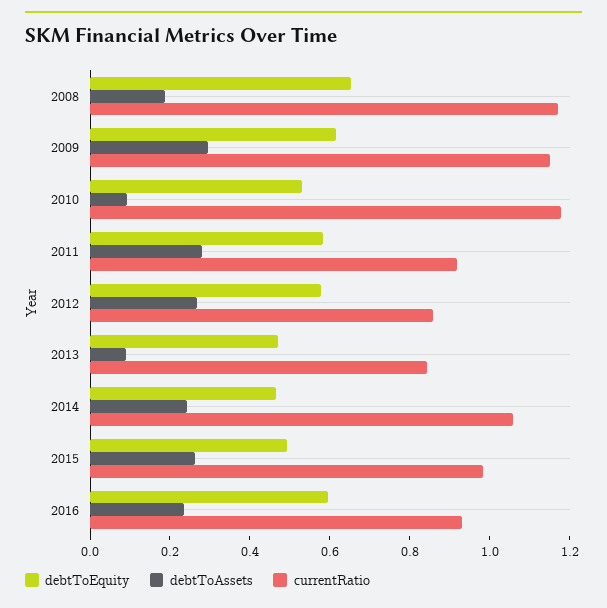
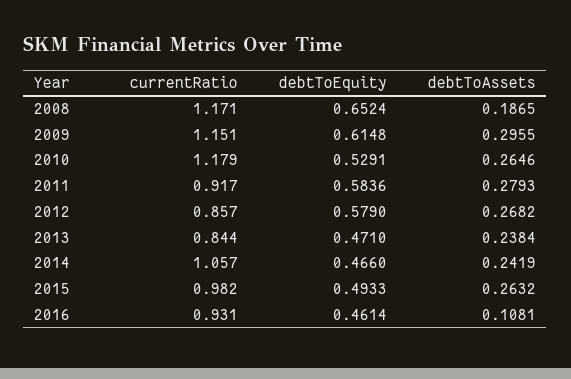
  {
    "debtToEquity": {
      "2008": 0.6524,
      "2009": 0.6148,
      "2010": 0.5291,
      "2011": 0.5836,
      "2012": 0.579,
      "2013": 0.471,
      "2014": 0.466,
      "2015": 0.4933,
-     "2016": 0.6
+     "2016": 0.4614
    },
    "debtToAssets": {
      "2008": 0.1865,
      "2009": 0.2955,
-     "2010": 0.1,
+     "2010": 0.2646,
      "2011": 0.2793,
      "2012": 0.2682,
-     "2013": 0.1,
+     "2013": 0.2384,
      "2014": 0.2419,
      "2015": 0.2632,
-     "2016": 0.25
+     "2016": 0.1081
    },
    "currentRatio": {
      "2008": 1.171,
      "2009": 1.151,
      "2010": 1.179,
      "2011": 0.917,
      "2012": 0.857,
      "2013": 0.844,
      "2014": 1.057,
      "2015": 0.982,
      "2016": 0.931
    }
  }

